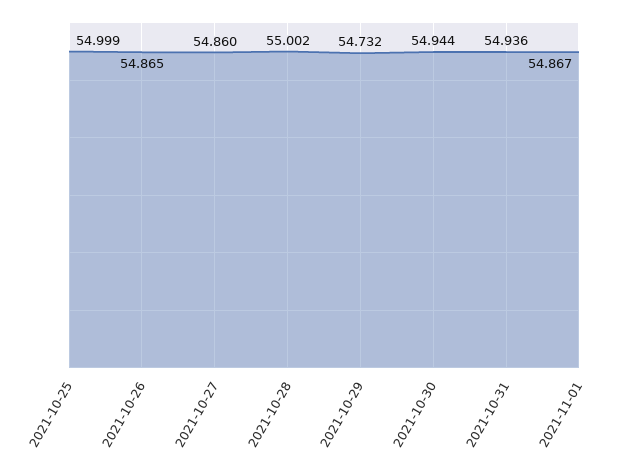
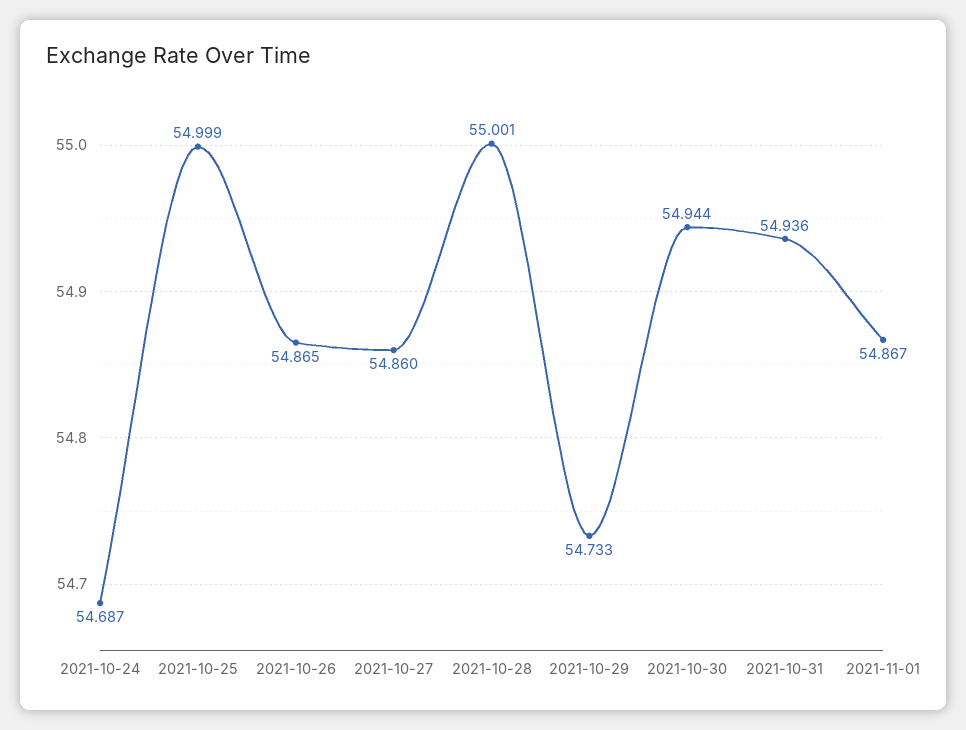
  {
    "2021-10-25": 54.999,
    "2021-10-26": 54.865,
    "2021-10-27": 54.86,
-   "2021-10-28": 55.002,
+   "2021-10-28": 55.001,
-   "2021-10-29": 54.732,
+   "2021-10-29": 54.733,
    "2021-10-30": 54.944,
    "2021-10-31": 54.936,
-   "2021-11-01": 54.867
+   "2021-11-01": 54.867,
+   "2021-10-24": 54.687
  }

